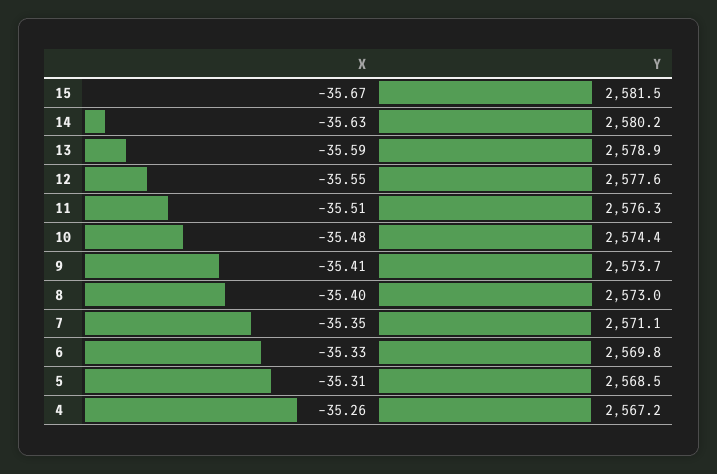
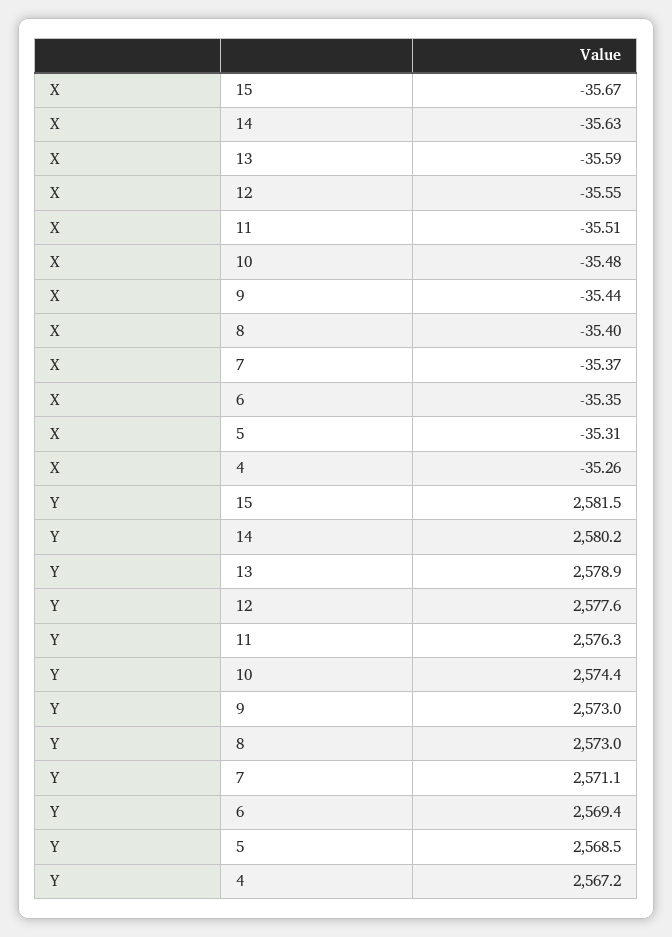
  {
    "X": {
      "15": -35.67,
      "14": -35.63,
      "13": -35.59,
      "12": -35.55,
      "11": -35.51,
      "10": -35.48,
-     "9": -35.41,
+     "9": -35.44,
      "8": -35.4,
-     "7": -35.35,
+     "7": -35.37,
-     "6": -35.33,
+     "6": -35.35,
      "5": -35.31,
      "4": -35.26
    },
    "Y": {
      "15": 2581.5,
      "14": 2580.2,
      "13": 2578.9,
      "12": 2577.6,
      "11": 2576.3,
      "10": 2574.4,
-     "9": 2573.7,
+     "9": 2573,
      "8": 2573,
      "7": 2571.1,
-     "6": 2569.8,
+     "6": 2569.4,
      "5": 2568.5,
      "4": 2567.2
    }
  }

